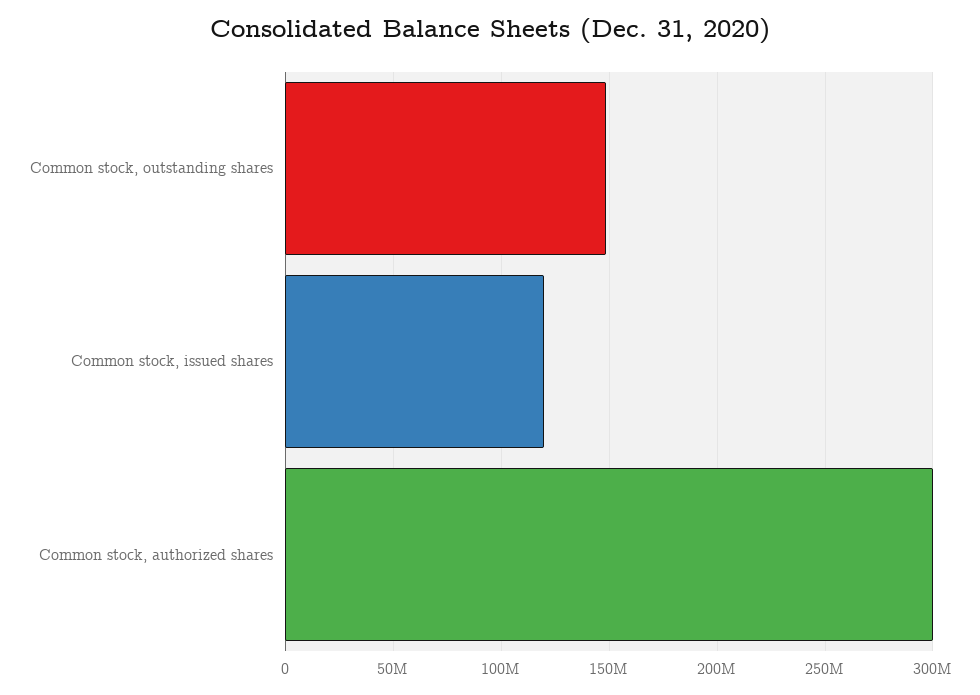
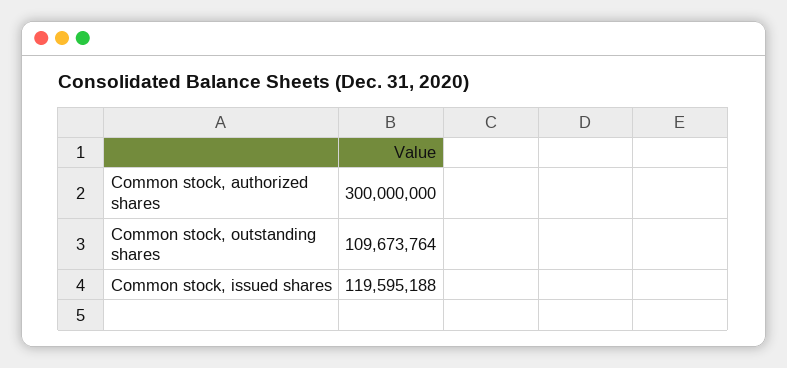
  {
-   "Common stock, outstanding shares": 150000000,
+   "Common stock, outstanding shares": 109673764,
    "Common stock, issued shares": 119595188,
    "Common stock, authorized shares": 300000000
  }

